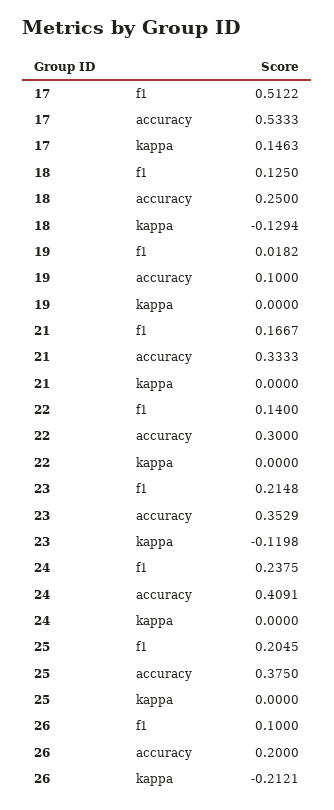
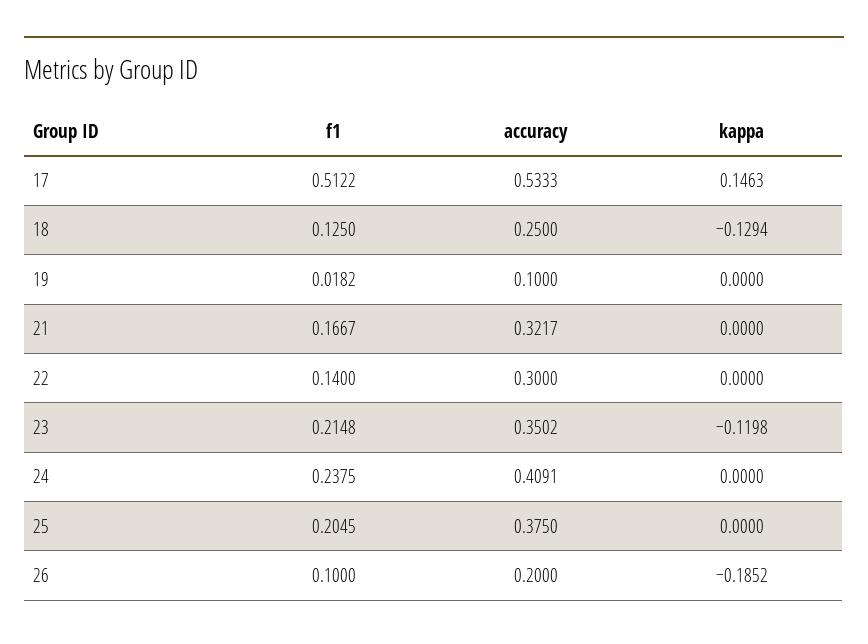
  {
    "17": {
      "f1": 0.5122,
      "accuracy": 0.5333,
      "kappa": 0.1463
    },
    "18": {
      "f1": 0.125,
      "accuracy": 0.25,
      "kappa": -0.1294
    },
    "19": {
      "f1": 0.0182,
      "accuracy": 0.1,
      "kappa": 0
    },
    "21": {
      "f1": 0.1667,
-     "accuracy": 0.3333,
+     "accuracy": 0.3217,
      "kappa": 0
    },
    "22": {
      "f1": 0.14,
      "accuracy": 0.3,
      "kappa": 0
    },
    "23": {
      "f1": 0.2148,
-     "accuracy": 0.3529,
+     "accuracy": 0.3502,
      "kappa": -0.1198
    },
    "24": {
      "f1": 0.2375,
      "accuracy": 0.4091,
      "kappa": 0
    },
    "25": {
      "f1": 0.2045,
      "accuracy": 0.375,
      "kappa": 0
    },
    "26": {
      "f1": 0.1,
      "accuracy": 0.2,
-     "kappa": -0.2121
+     "kappa": -0.1852
    }
  }

